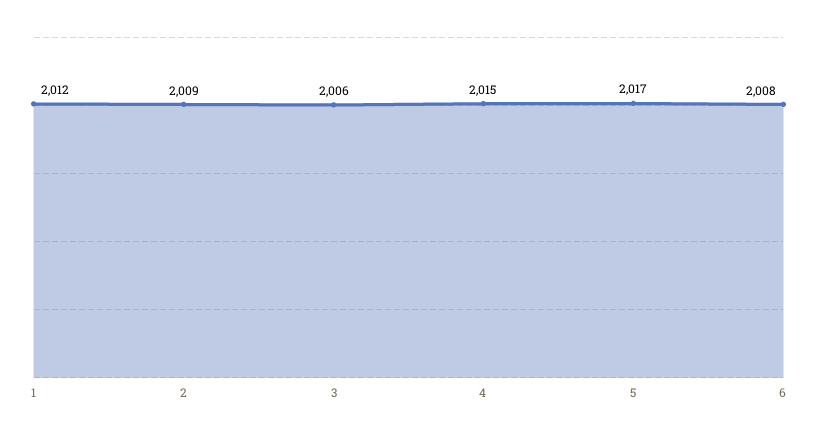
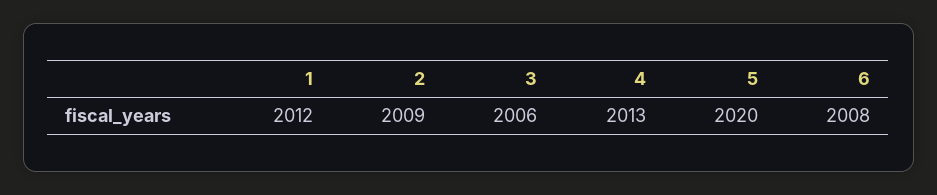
  {
    "1": 2012,
    "2": 2009,
    "3": 2006,
-   "4": 2015,
+   "4": 2013,
-   "5": 2017,
+   "5": 2020,
    "6": 2008
  }

